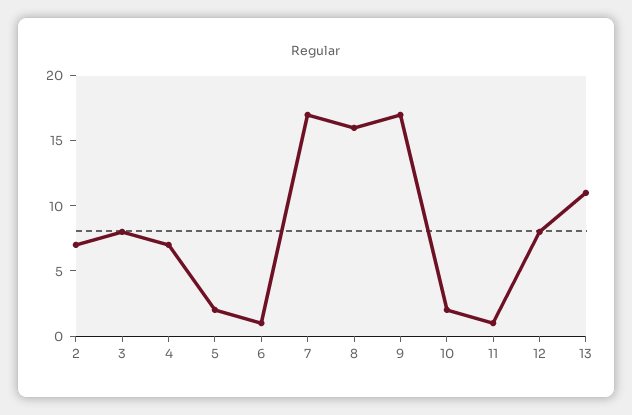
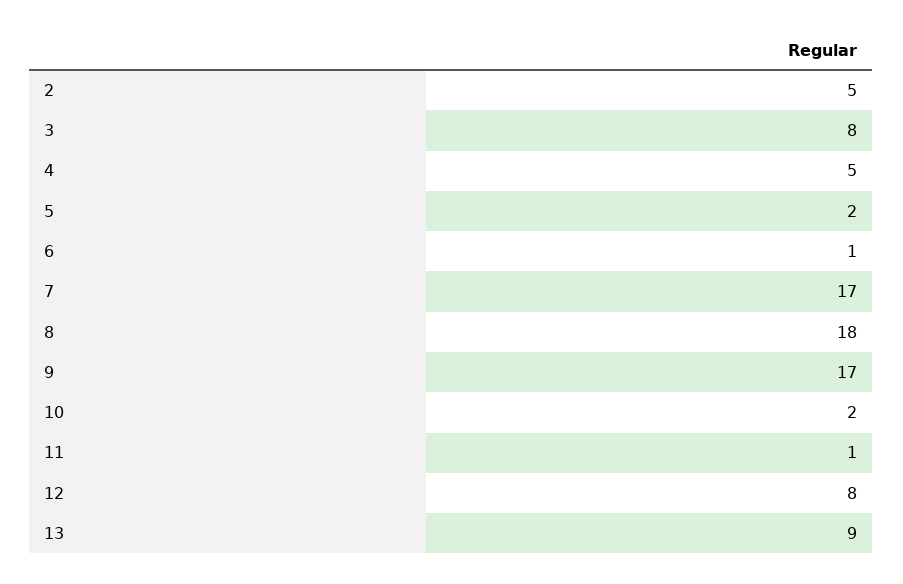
  {
-   "2": 7,
+   "2": 5,
    "3": 8,
-   "4": 7,
+   "4": 5,
    "5": 2,
    "6": 1,
    "7": 17,
-   "8": 16,
+   "8": 18,
    "9": 17,
    "10": 2,
    "11": 1,
    "12": 8,
-   "13": 11
+   "13": 9
  }

